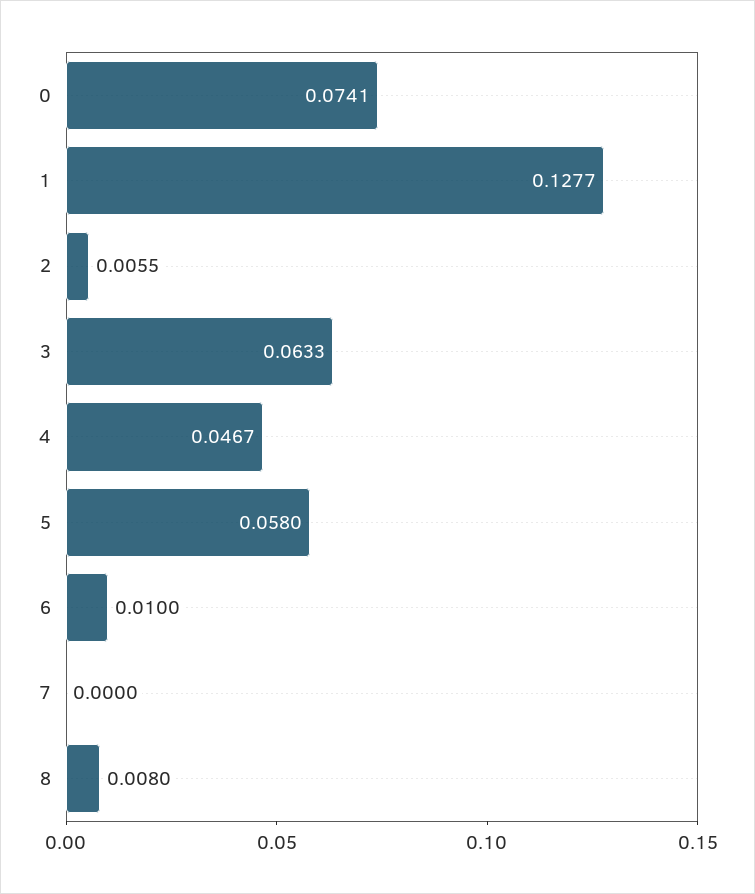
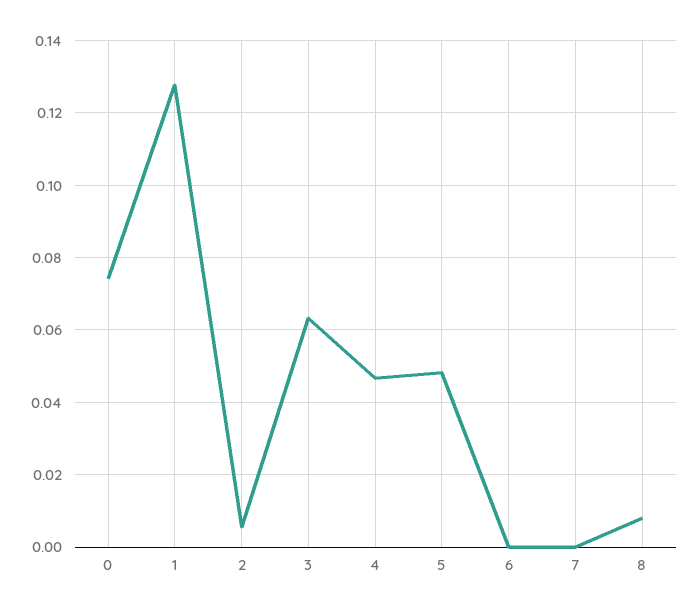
  {
    "0": 0.0741,
    "1": 0.1277,
    "2": 0.0055,
    "3": 0.0633,
    "4": 0.0467,
-   "5": 0.058,
+   "5": 0.048,
-   "6": 0.01,
+   "6": 0,
    "7": 0,
    "8": 0.008
  }

